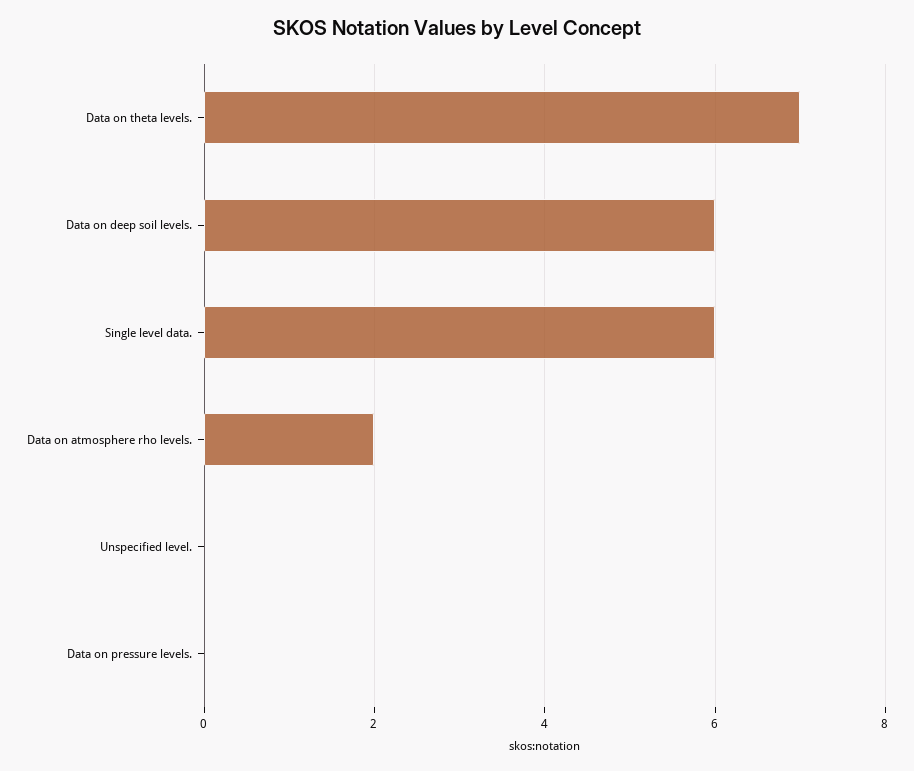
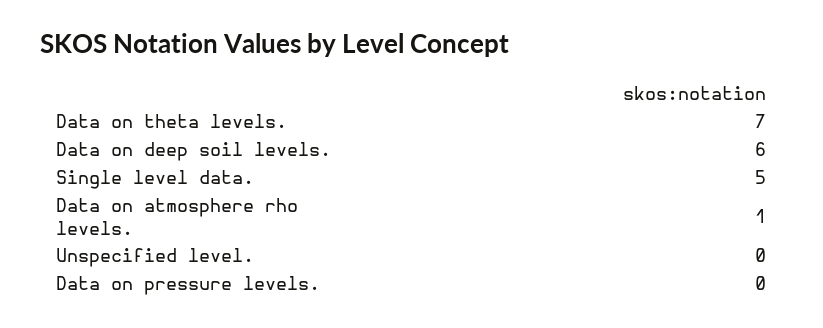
  {
    "Data on theta levels.": 7,
    "Data on deep soil levels.": 6,
-   "Single level data.": 6,
+   "Single level data.": 5,
-   "Data on atmosphere rho levels.": 2,
+   "Data on atmosphere rho levels.": 1,
    "Unspecified level.": 0,
    "Data on pressure levels.": 0
  }

